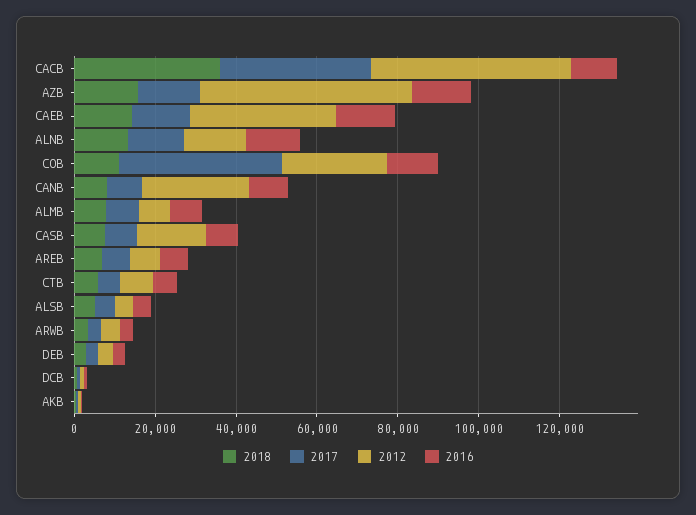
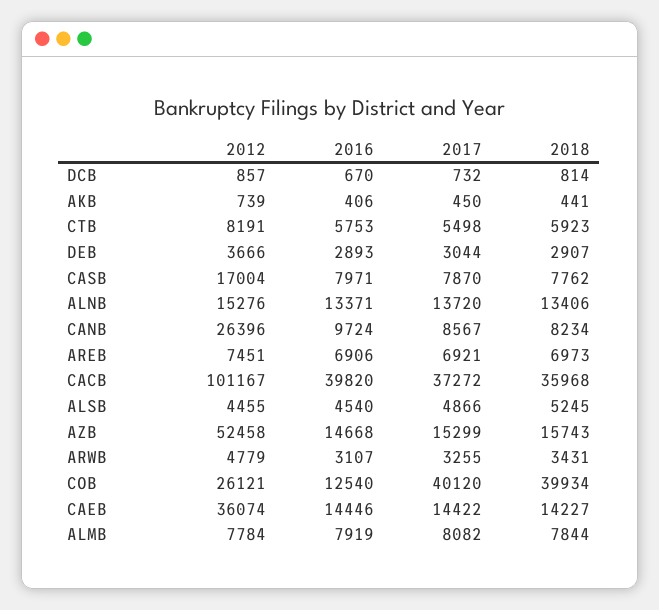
  {
    "2018": {
      "CACB": 35968,
      "AZB": 15743,
      "CAEB": 14227,
      "ALNB": 13406,
-     "COB": 10000,
+     "COB": 39934,
      "CANB": 8234,
      "ALMB": 7844,
      "CASB": 7762,
      "AREB": 6973,
      "CTB": 5923,
      "ALSB": 5245,
      "ARWB": 3431,
      "DEB": 2907,
      "DCB": 814,
      "AKB": 441
    },
    "2017": {
      "CACB": 37272,
      "AZB": 15299,
      "CAEB": 14422,
      "ALNB": 13720,
      "COB": 40120,
      "CANB": 8567,
      "ALMB": 8082,
      "CASB": 7870,
      "AREB": 6921,
      "CTB": 5498,
      "ALSB": 4866,
      "ARWB": 3255,
      "DEB": 3044,
      "DCB": 732,
      "AKB": 450
    },
    "2012": {
-     "CACB": 50000,
+     "CACB": 101167,
      "AZB": 52458,
      "CAEB": 36074,
      "ALNB": 15276,
      "COB": 26121,
      "CANB": 26396,
      "ALMB": 7784,
      "CASB": 17004,
      "AREB": 7451,
      "CTB": 8191,
      "ALSB": 4455,
      "ARWB": 4779,
      "DEB": 3666,
      "DCB": 857,
      "AKB": 739
    },
    "2016": {
-     "CACB": 10000,
+     "CACB": 39820,
      "AZB": 14668,
      "CAEB": 14446,
      "ALNB": 13371,
      "COB": 12540,
      "CANB": 9724,
      "ALMB": 7919,
      "CASB": 7971,
      "AREB": 6906,
      "CTB": 5753,
      "ALSB": 4540,
      "ARWB": 3107,
      "DEB": 2893,
      "DCB": 670,
      "AKB": 406
    }
  }

